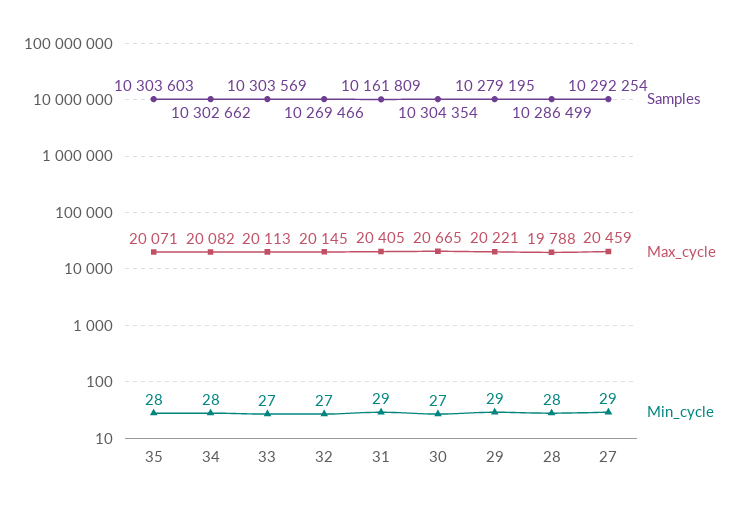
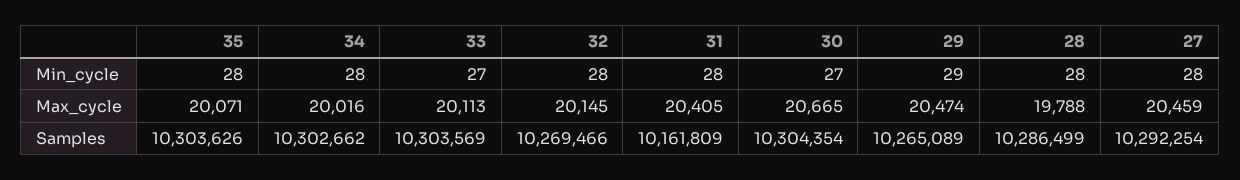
  {
    "Samples": {
-     "35": 10303603,
+     "35": 10303626,
      "34": 10302662,
      "33": 10303569,
      "32": 10269466,
      "31": 10161809,
      "30": 10304354,
-     "29": 10279195,
+     "29": 10265089,
      "28": 10286499,
      "27": 10292254
    },
    "Max_cycle": {
      "35": 20071,
-     "34": 20082,
+     "34": 20016,
      "33": 20113,
      "32": 20145,
      "31": 20405,
      "30": 20665,
-     "29": 20221,
+     "29": 20474,
      "28": 19788,
      "27": 20459
    },
    "Min_cycle": {
      "35": 28,
      "34": 28,
      "33": 27,
-     "32": 27,
+     "32": 28,
-     "31": 29,
+     "31": 28,
      "30": 27,
      "29": 29,
      "28": 28,
-     "27": 29
+     "27": 28
    }
  }

